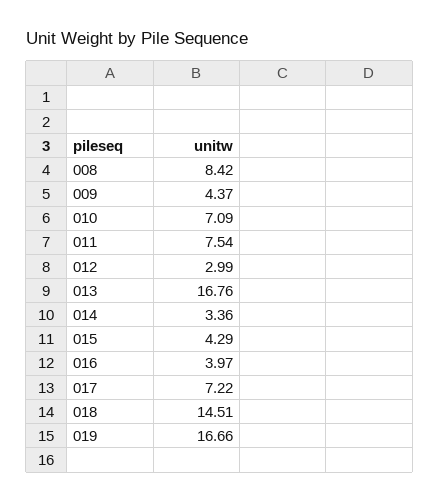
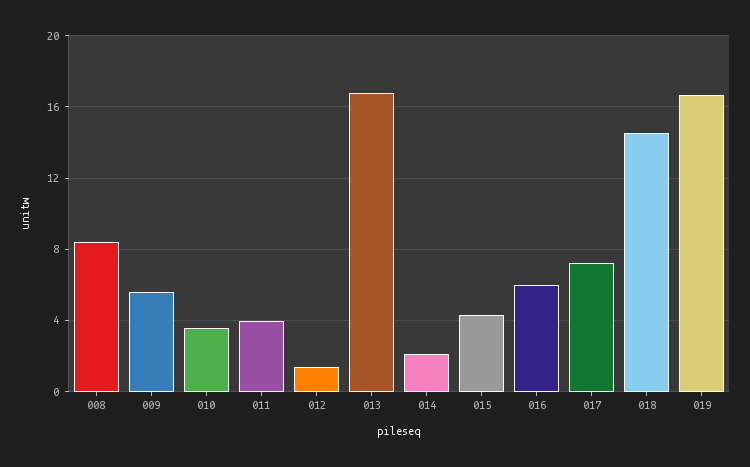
  {
    "008": 8.42,
-   "009": 4.37,
+   "009": 5.5,
-   "010": 7.09,
+   "010": 3.5,
-   "011": 7.54,
+   "011": 4,
-   "012": 2.99,
+   "012": 1.5,
    "013": 16.76,
-   "014": 3.36,
+   "014": 2,
    "015": 4.29,
-   "016": 3.97,
+   "016": 6,
    "017": 7.22,
    "018": 14.51,
    "019": 16.66
  }

